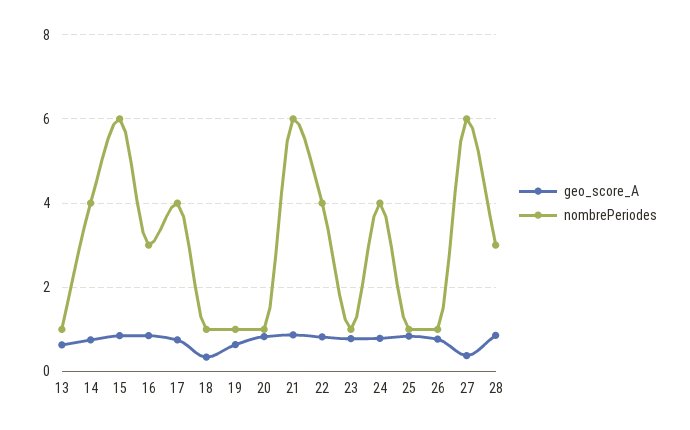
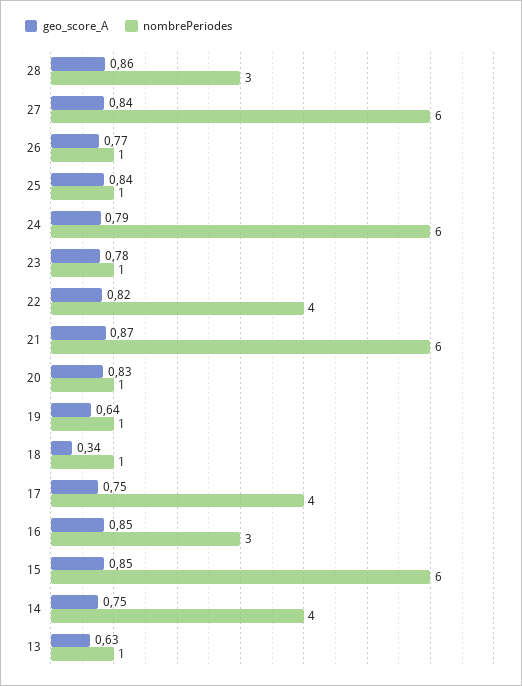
  {
    "geo_score_A": {
      "13": 0.63,
      "14": 0.75,
      "15": 0.85,
      "16": 0.85,
      "17": 0.75,
      "18": 0.34,
      "19": 0.64,
      "20": 0.83,
      "21": 0.87,
      "22": 0.82,
      "23": 0.78,
      "24": 0.79,
      "25": 0.84,
      "26": 0.77,
-     "27": 0.4,
+     "27": 0.84,
      "28": 0.86
    },
    "nombrePeriodes": {
      "13": 1,
      "14": 4,
      "15": 6,
      "16": 3,
      "17": 4,
      "18": 1,
      "19": 1,
      "20": 1,
      "21": 6,
      "22": 4,
      "23": 1,
-     "24": 4,
+     "24": 6,
      "25": 1,
      "26": 1,
      "27": 6,
      "28": 3
    }
  }

